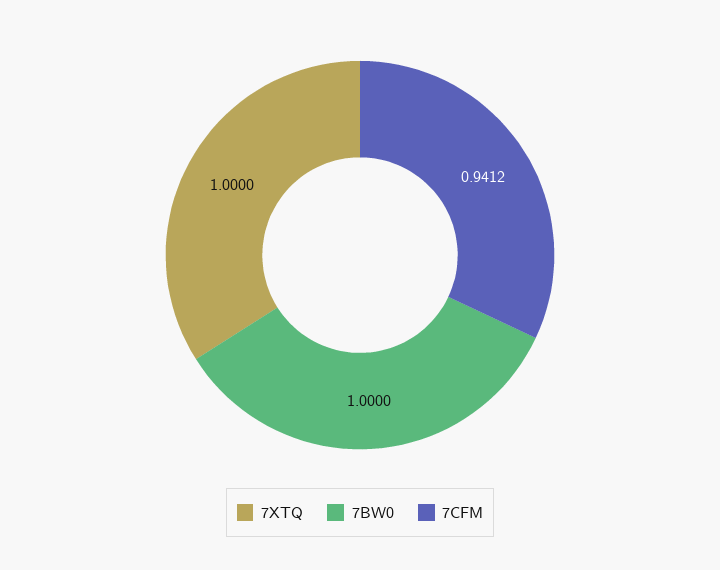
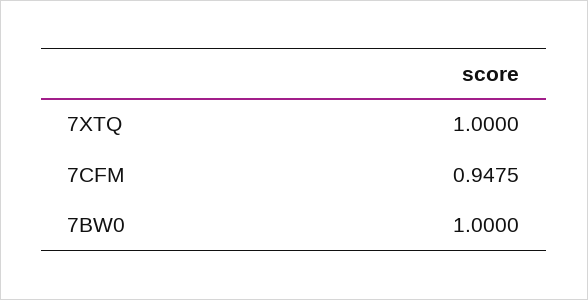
  {
    "7XTQ": 1,
    "7BW0": 1,
-   "7CFM": 0.9412
+   "7CFM": 0.9475
  }

